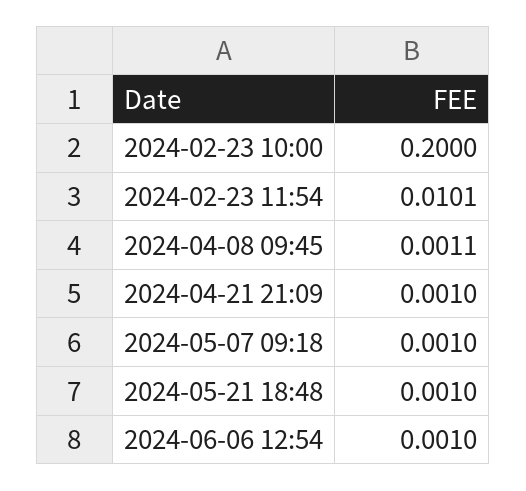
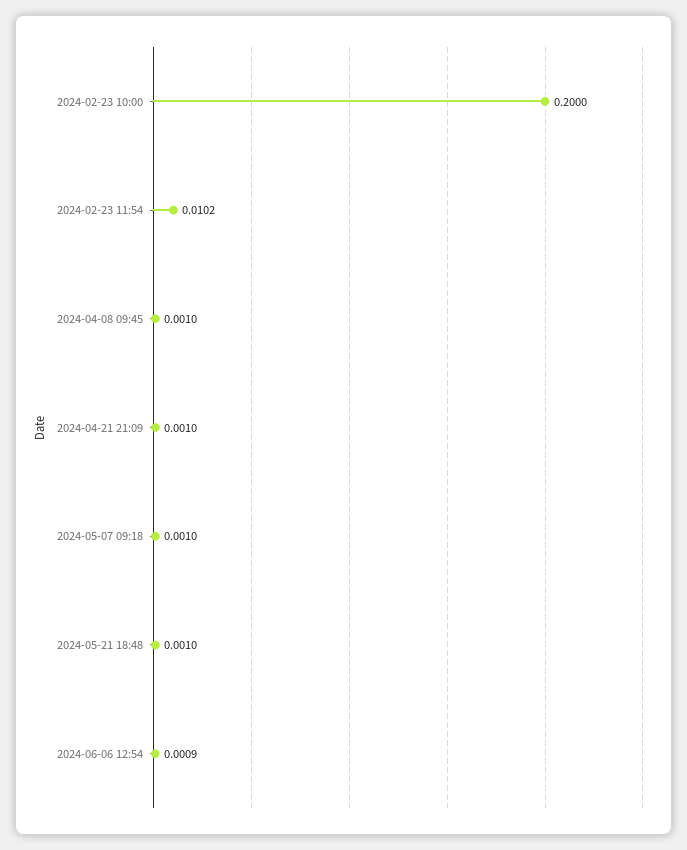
  {
    "2024-02-23 10:00": 0.2,
-   "2024-02-23 11:54": 0.0101,
+   "2024-02-23 11:54": 0.0102,
-   "2024-04-08 09:45": 0.0011,
+   "2024-04-08 09:45": 0.001,
    "2024-04-21 21:09": 0.001,
    "2024-05-07 09:18": 0.001,
    "2024-05-21 18:48": 0.001,
-   "2024-06-06 12:54": 0.001
+   "2024-06-06 12:54": 0.0009
  }

